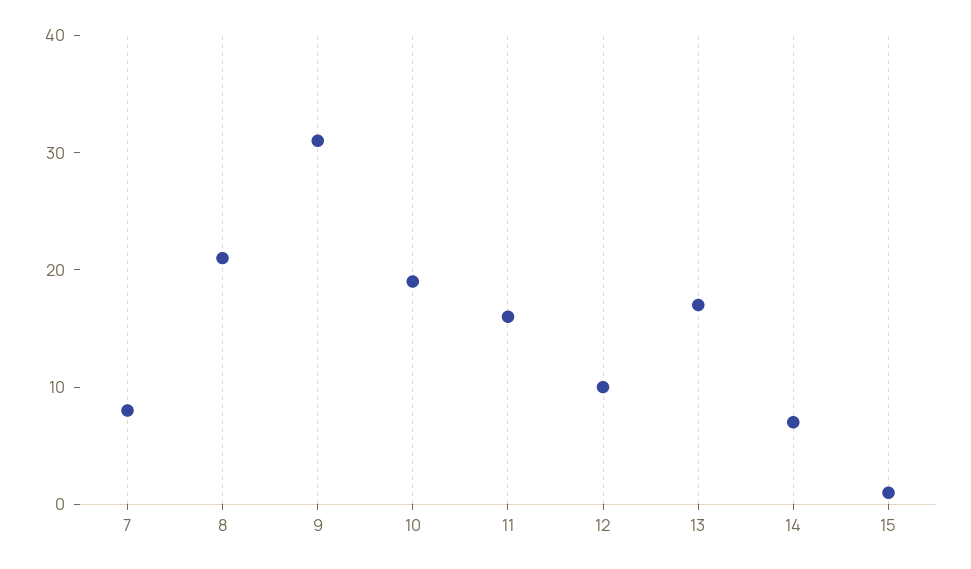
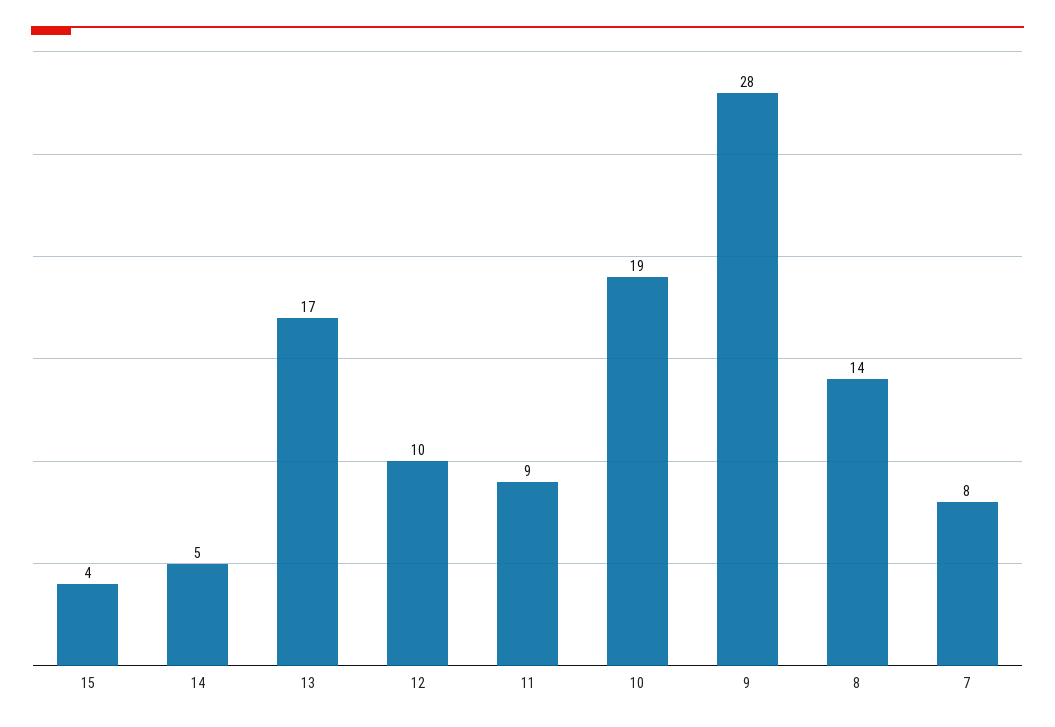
  {
    "7": 8,
-   "8": 21,
+   "8": 14,
-   "9": 31,
+   "9": 28,
    "10": 19,
-   "11": 16,
+   "11": 9,
    "12": 10,
    "13": 17,
-   "14": 7,
+   "14": 5,
-   "15": 1
+   "15": 4
  }

